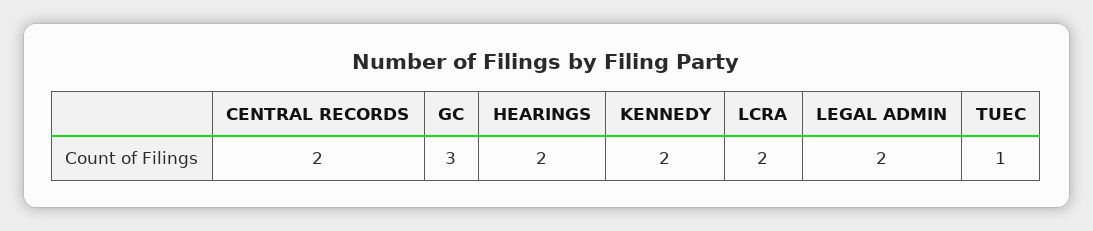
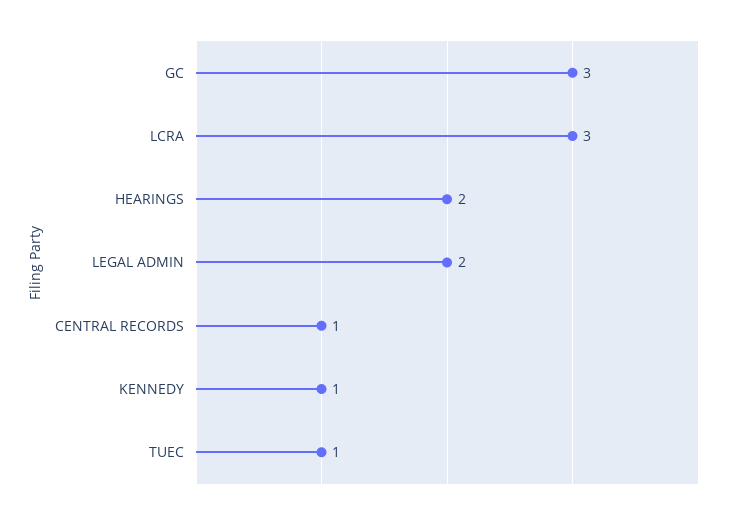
  {
-   "CENTRAL RECORDS": 2,
+   "CENTRAL RECORDS": 1,
    "GC": 3,
    "HEARINGS": 2,
-   "KENNEDY": 2,
+   "KENNEDY": 1,
-   "LCRA": 2,
+   "LCRA": 3,
    "LEGAL ADMIN": 2,
    "TUEC": 1
  }

